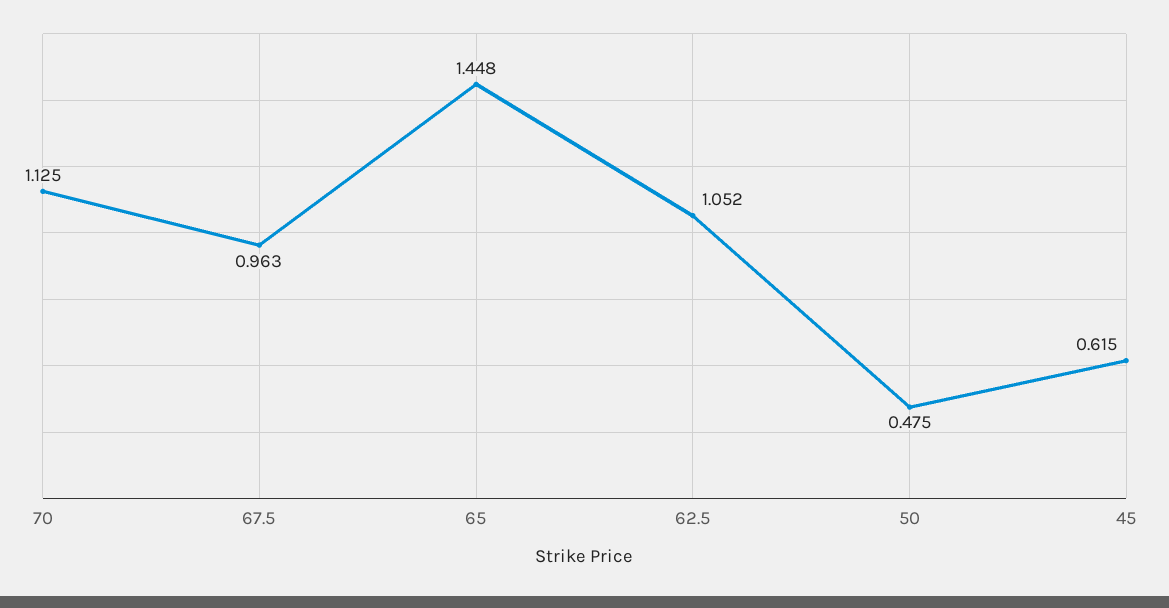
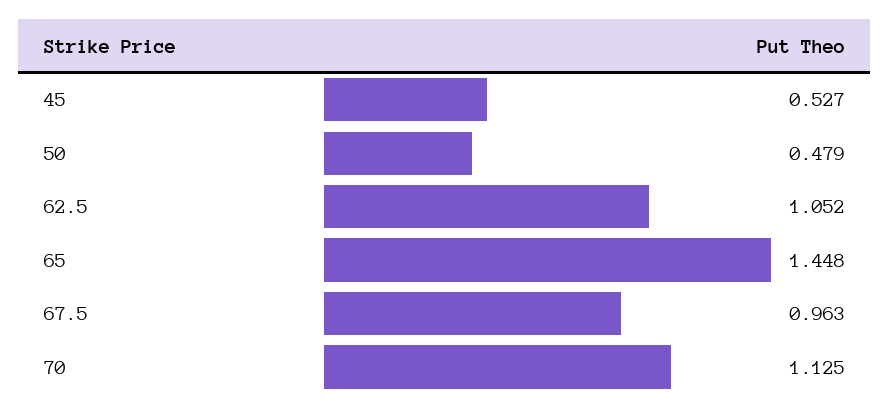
  {
    "70": 1.125,
    "67.5": 0.963,
    "65": 1.448,
    "62.5": 1.052,
-   "50": 0.475,
+   "50": 0.479,
-   "45": 0.615
+   "45": 0.527
  }

